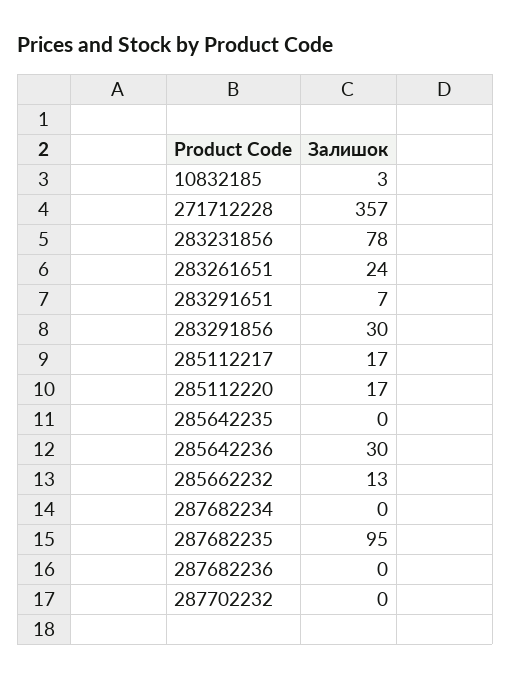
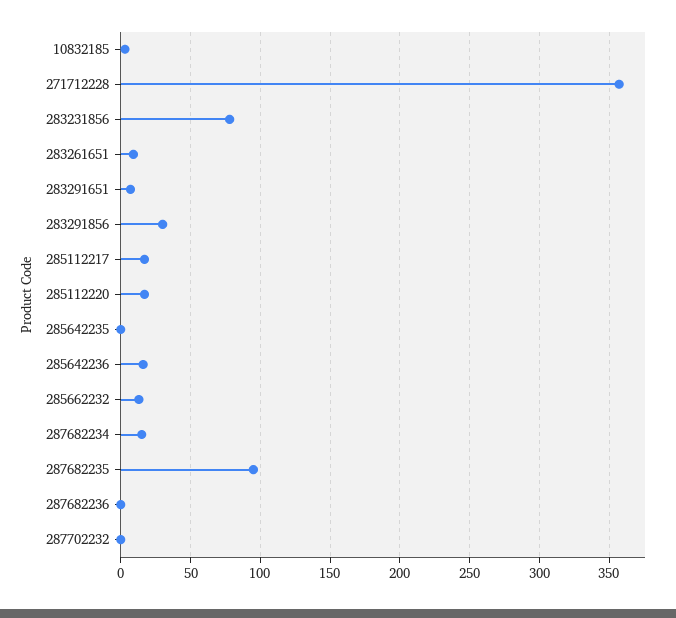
  {
    "10832185": 3,
    "271712228": 357,
    "283231856": 78,
-   "283261651": 24,
+   "283261651": 10,
    "283291651": 7,
    "283291856": 30,
    "285112217": 17,
    "285112220": 17,
    "285642235": 0,
-   "285642236": 30,
+   "285642236": 15,
    "285662232": 13,
-   "287682234": 0,
+   "287682234": 15,
    "287682235": 95,
    "287682236": 0,
    "287702232": 0
  }

